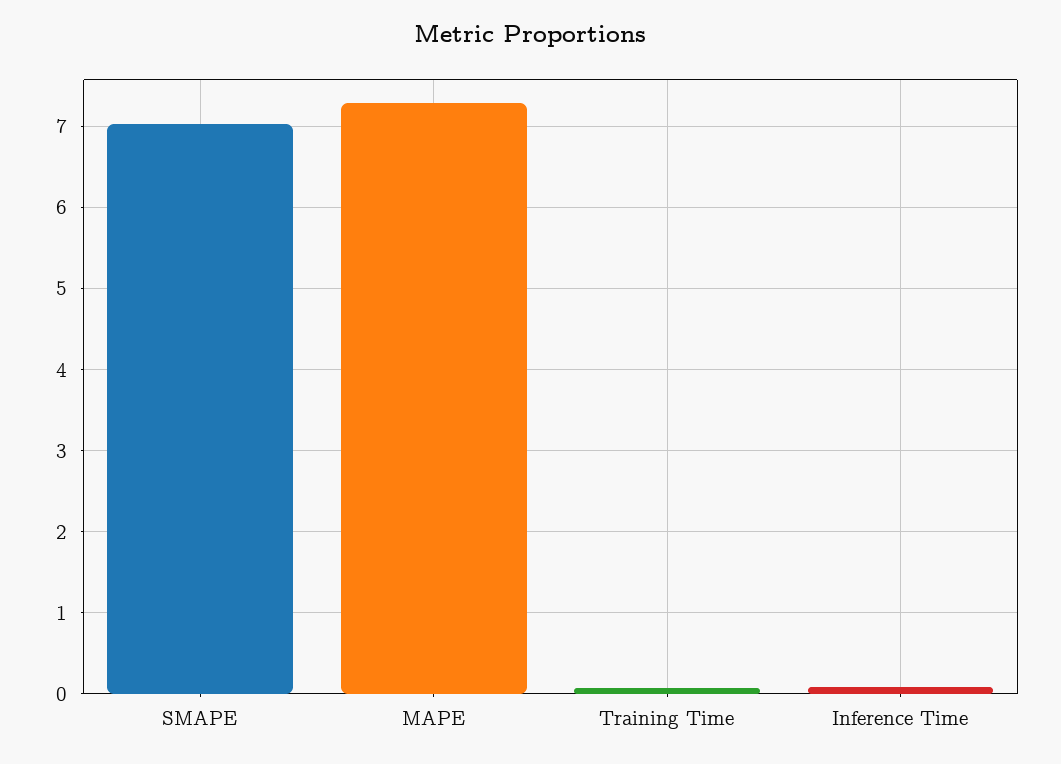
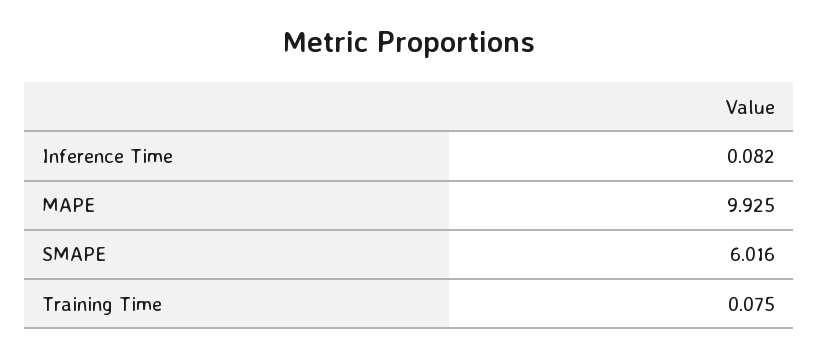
  {
-   "SMAPE": 7,
+   "SMAPE": 6.016,
-   "MAPE": 7.3,
+   "MAPE": 9.925,
    "Training Time": 0.075,
    "Inference Time": 0.082
  }

